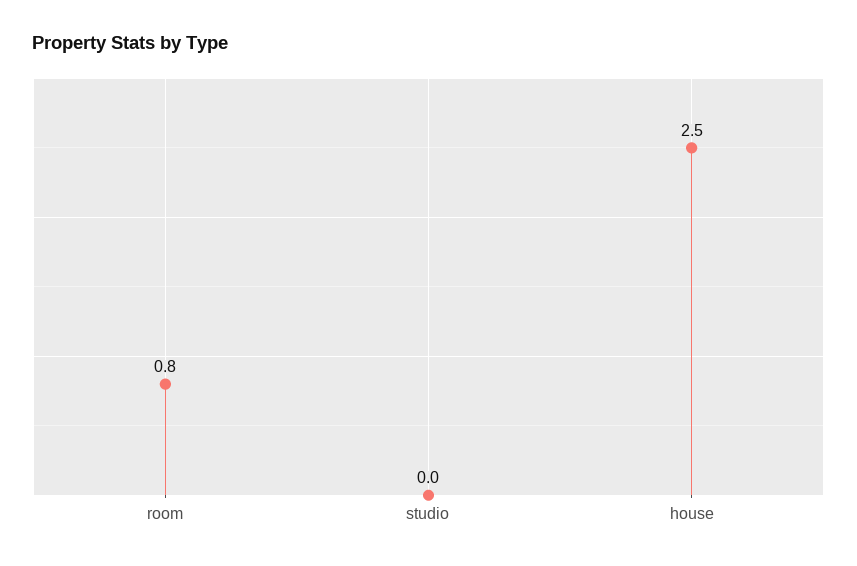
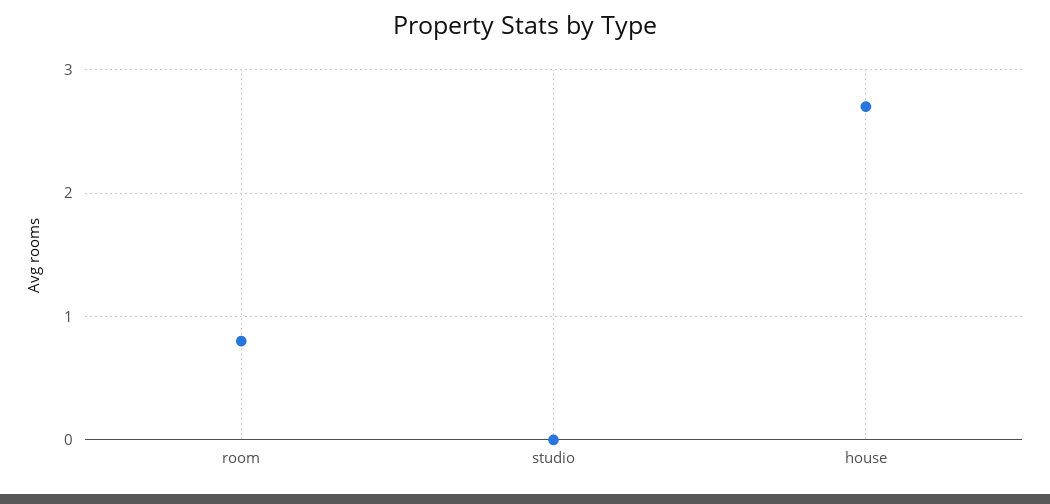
  {
    "room": 0.8,
    "studio": 0,
-   "house": 2.5
+   "house": 2.7
  }

